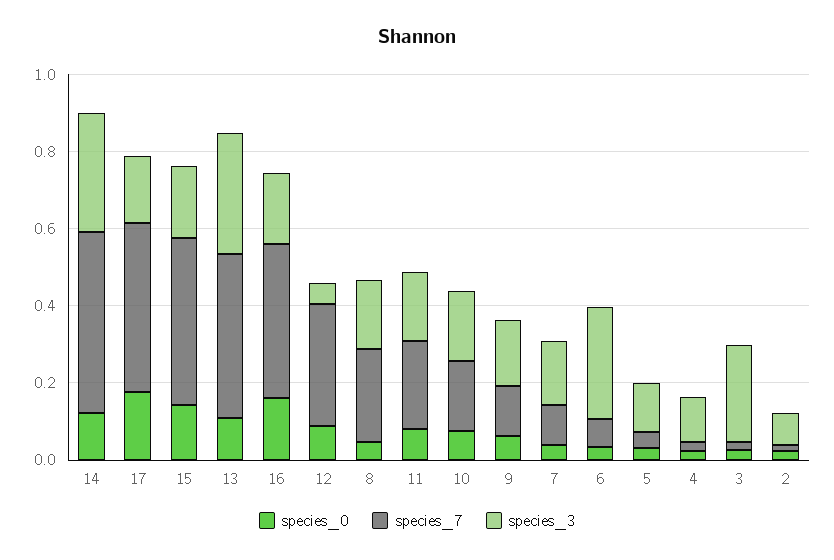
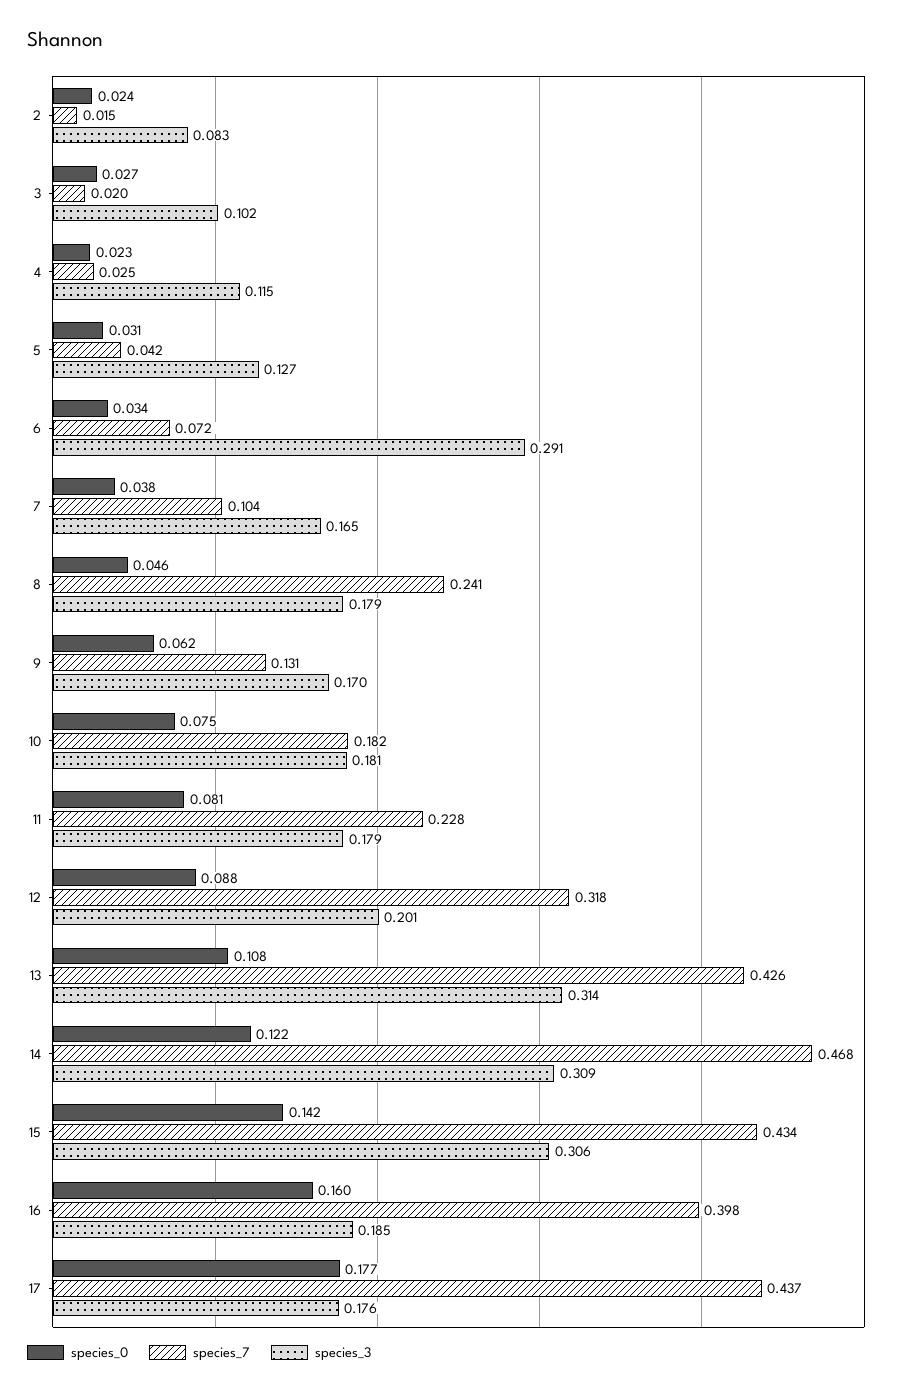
  {
    "species_0": {
      "14": 0.122,
      "17": 0.177,
      "15": 0.142,
      "13": 0.108,
      "16": 0.16,
      "12": 0.088,
      "8": 0.046,
      "11": 0.081,
      "10": 0.075,
      "9": 0.062,
      "7": 0.038,
      "6": 0.034,
      "5": 0.031,
      "4": 0.023,
      "3": 0.027,
      "2": 0.024
    },
    "species_7": {
      "14": 0.468,
      "17": 0.437,
      "15": 0.434,
      "13": 0.426,
      "16": 0.398,
      "12": 0.318,
      "8": 0.241,
      "11": 0.228,
      "10": 0.182,
      "9": 0.131,
      "7": 0.104,
      "6": 0.072,
      "5": 0.042,
      "4": 0.025,
      "3": 0.02,
      "2": 0.015
    },
    "species_3": {
      "14": 0.309,
      "17": 0.176,
-     "15": 0.2,
+     "15": 0.306,
      "13": 0.314,
      "16": 0.185,
-     "12": 0.05,
+     "12": 0.201,
      "8": 0.179,
      "11": 0.179,
      "10": 0.181,
      "9": 0.17,
      "7": 0.165,
      "6": 0.291,
      "5": 0.127,
      "4": 0.115,
-     "3": 0.25,
+     "3": 0.102,
      "2": 0.083
    }
  }

